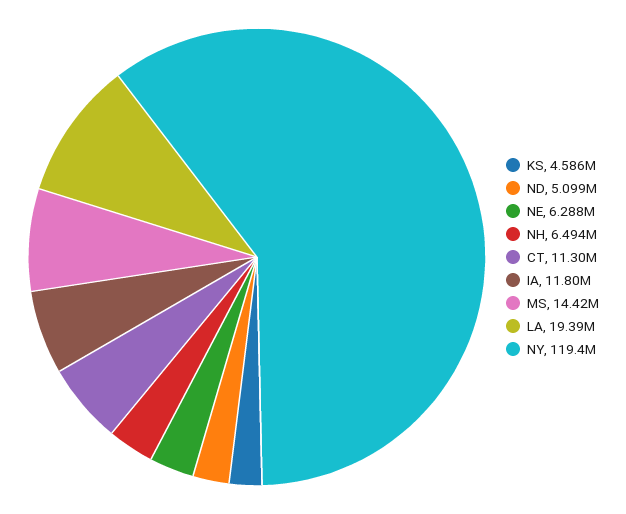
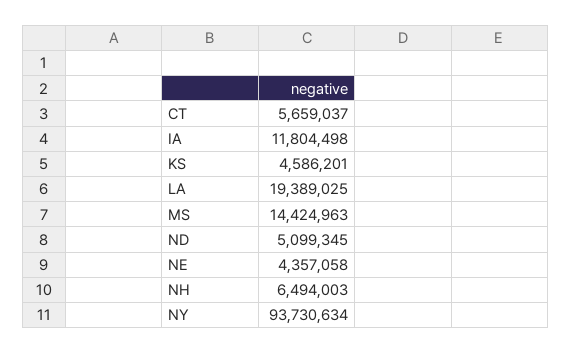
  {
    "KS": 4586201,
    "ND": 5099345,
-   "NE": 6288000,
+   "NE": 4357058,
    "NH": 6494003,
-   "CT": 11300000,
+   "CT": 5659037,
    "IA": 11804498,
    "MS": 14424963,
    "LA": 19389025,
-   "NY": 119400000
+   "NY": 93730634
  }

